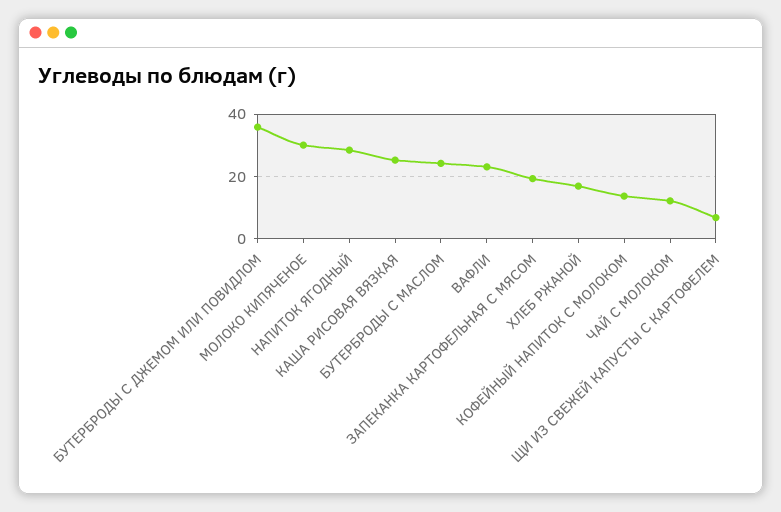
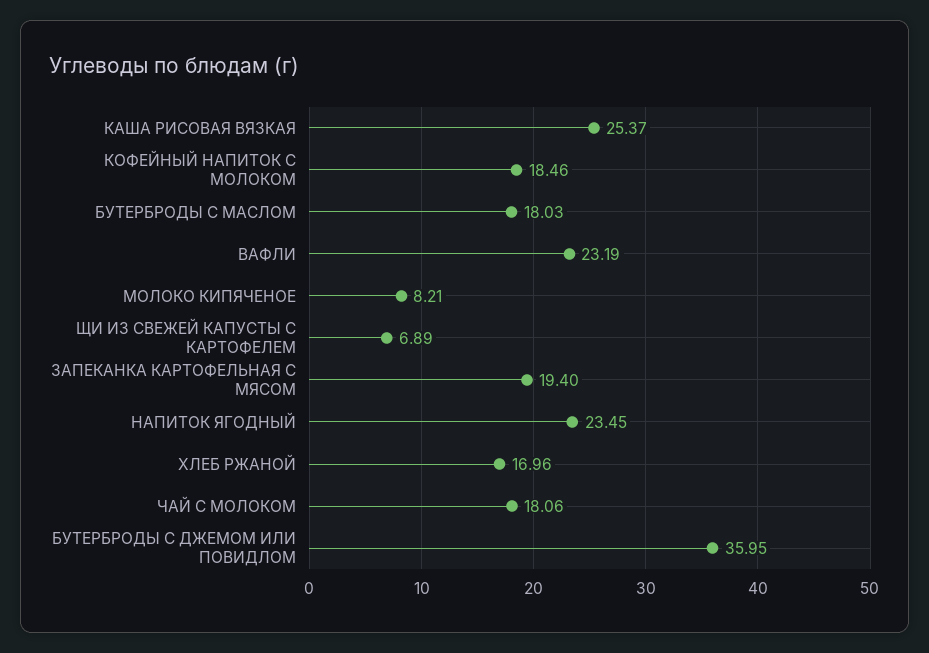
  {
    "БУТЕРБРОДЫ С ДЖЕМОМ ИЛИ ПОВИДЛОМ": 35.95,
-   "МОЛОКО КИПЯЧЕНОЕ": 30,
+   "МОЛОКО КИПЯЧЕНОЕ": 8.21,
-   "НАПИТОК ЯГОДНЫЙ": 28,
+   "НАПИТОК ЯГОДНЫЙ": 23.45,
    "КАША РИСОВАЯ ВЯЗКАЯ": 25.37,
-   "БУТЕРБРОДЫ С МАСЛОМ": 24,
+   "БУТЕРБРОДЫ С МАСЛОМ": 18.03,
    "ВАФЛИ": 23.19,
    "ЗАПЕКАНКА КАРТОФЕЛЬНАЯ С МЯСОМ": 19.4,
    "ХЛЕБ РЖАНОЙ": 16.96,
-   "КОФЕЙНЫЙ НАПИТОК С МОЛОКОМ": 14,
+   "КОФЕЙНЫЙ НАПИТОК С МОЛОКОМ": 18.46,
-   "ЧАЙ С МОЛОКОМ": 12,
+   "ЧАЙ С МОЛОКОМ": 18.06,
    "ЩИ ИЗ СВЕЖЕЙ КАПУСТЫ С КАРТОФЕЛЕМ": 6.89
  }

